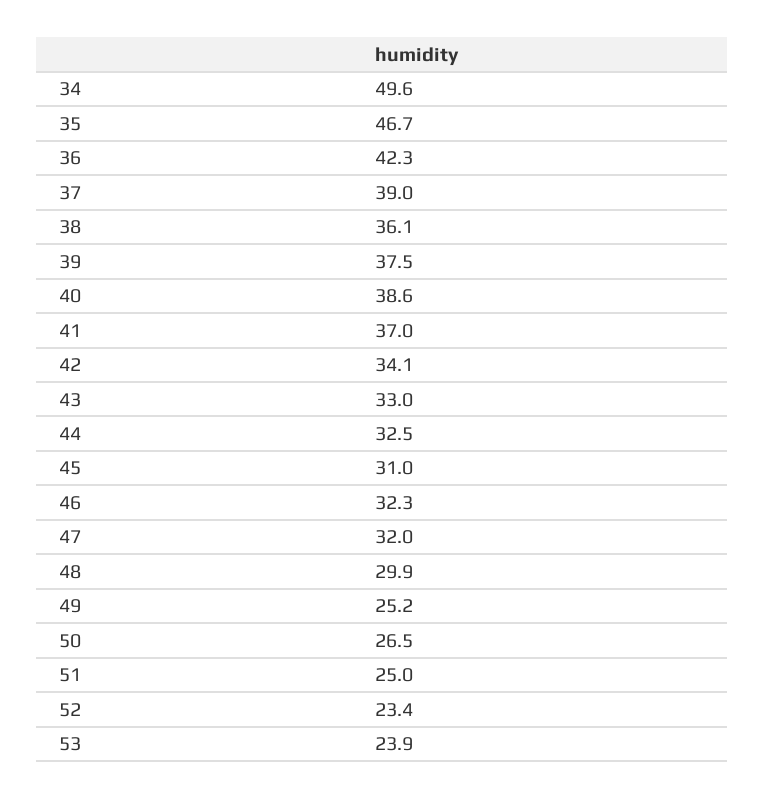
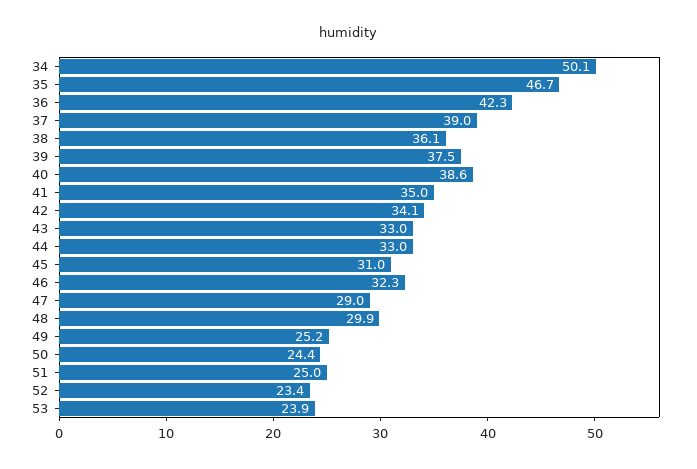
  {
-   "34": 49.6,
+   "34": 50.1,
    "35": 46.7,
    "36": 42.3,
    "37": 39,
    "38": 36.1,
    "39": 37.5,
    "40": 38.6,
-   "41": 37,
+   "41": 35,
    "42": 34.1,
    "43": 33,
-   "44": 32.5,
+   "44": 33,
    "45": 31,
    "46": 32.3,
-   "47": 32,
+   "47": 29,
    "48": 29.9,
    "49": 25.2,
-   "50": 26.5,
+   "50": 24.4,
    "51": 25,
    "52": 23.4,
    "53": 23.9
  }

